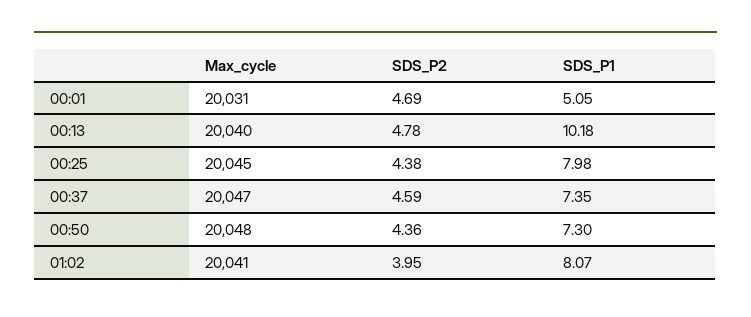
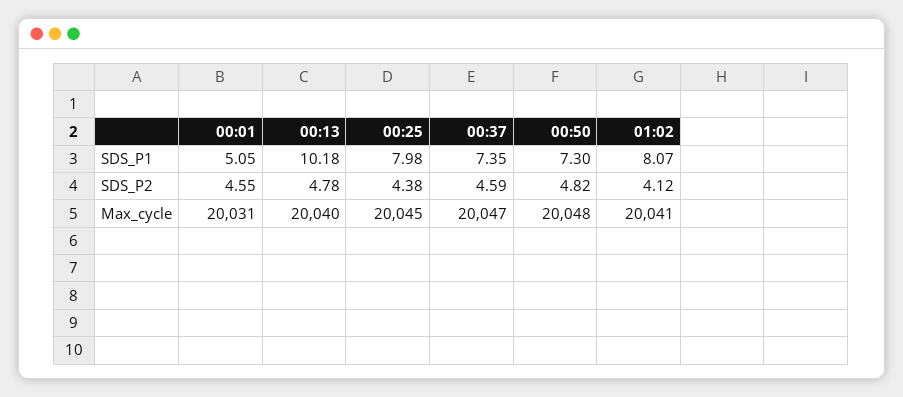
  {
    "Max_cycle": {
      "00:01": 20031,
      "00:13": 20040,
      "00:25": 20045,
      "00:37": 20047,
      "00:50": 20048,
      "01:02": 20041
    },
    "SDS_P2": {
-     "00:01": 4.69,
+     "00:01": 4.55,
      "00:13": 4.78,
      "00:25": 4.38,
      "00:37": 4.59,
-     "00:50": 4.36,
+     "00:50": 4.82,
-     "01:02": 3.95
+     "01:02": 4.12
    },
    "SDS_P1": {
      "00:01": 5.05,
      "00:13": 10.18,
      "00:25": 7.98,
      "00:37": 7.35,
      "00:50": 7.3,
      "01:02": 8.07
    }
  }

